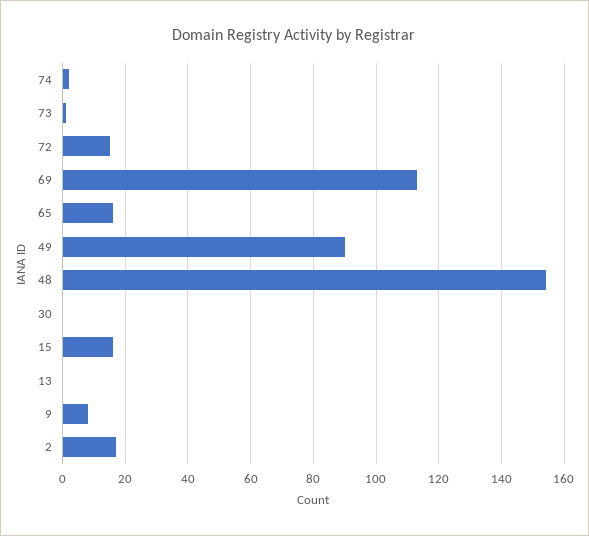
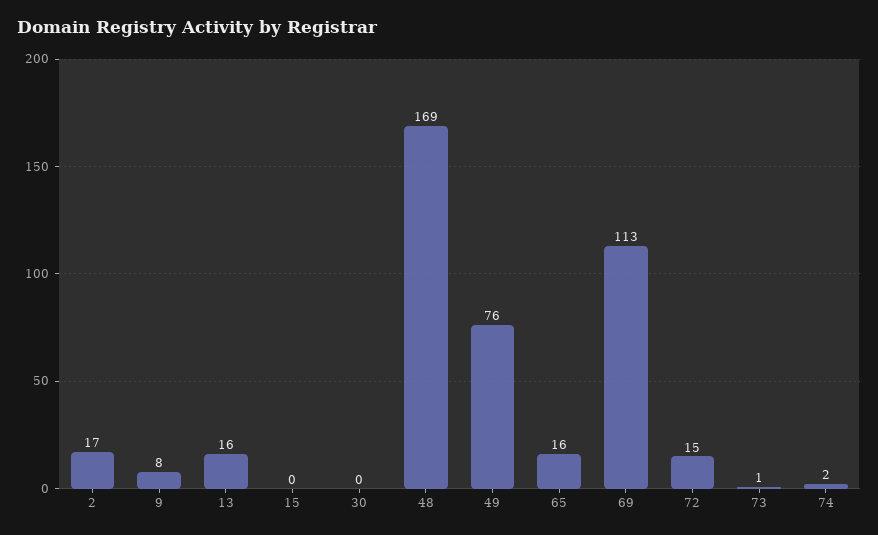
  {
    "74": 2,
    "73": 1,
    "72": 15,
    "69": 113,
    "65": 16,
-   "49": 90,
+   "49": 76,
-   "48": 155,
+   "48": 169,
    "30": 0,
-   "15": 15,
+   "15": 0,
-   "13": 0,
+   "13": 16,
    "9": 8,
    "2": 17
  }

